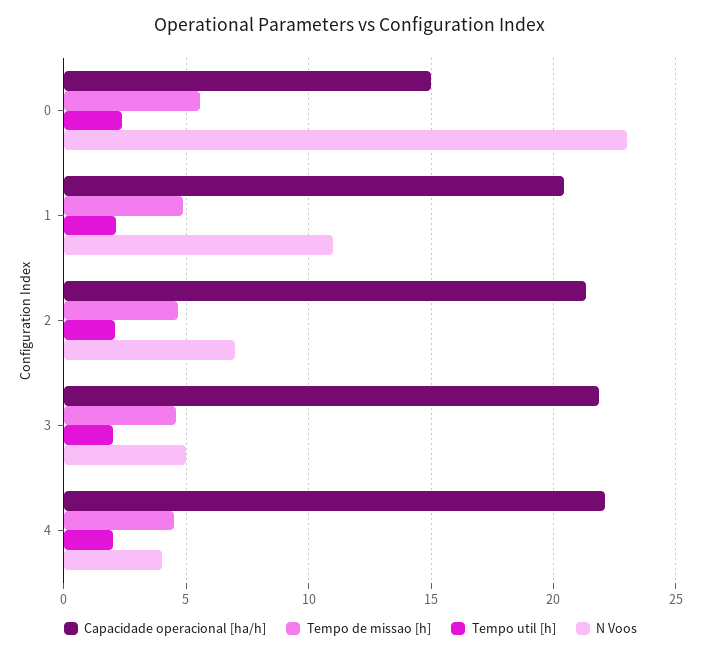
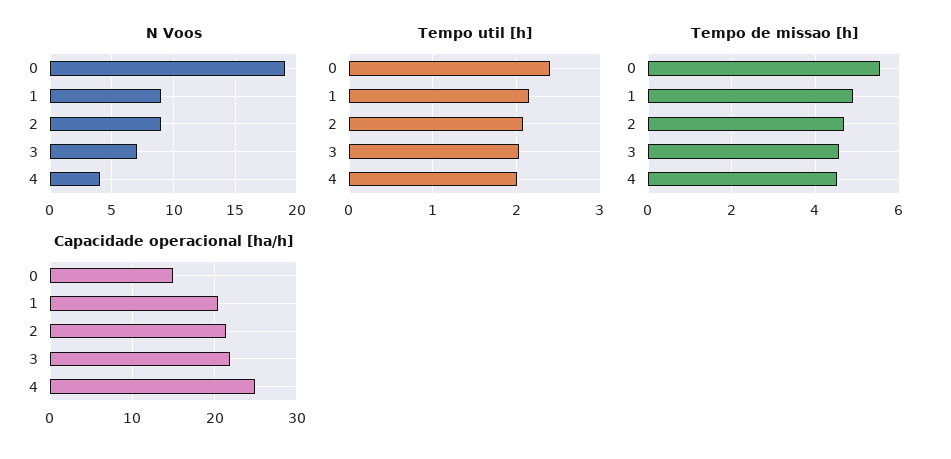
  {
    "Capacidade operacional [ha/h]": {
      "0": 15,
      "1": 20.5,
      "2": 21.5,
      "3": 22,
-     "4": 22
+     "4": 25
    },
    "Tempo de missao [h]": {
      "0": 5.6,
      "1": 4.8,
      "2": 4.6,
      "3": 4.6,
      "4": 4.6
    },
    "Tempo util [h]": {
      "0": 2.4,
      "1": 2.2,
      "2": 2.1,
      "3": 2,
      "4": 2
    },
    "N Voos": {
-     "0": 23,
+     "0": 19,
-     "1": 11,
+     "1": 9,
-     "2": 7,
+     "2": 9,
-     "3": 5,
+     "3": 7,
      "4": 4
    }
  }

